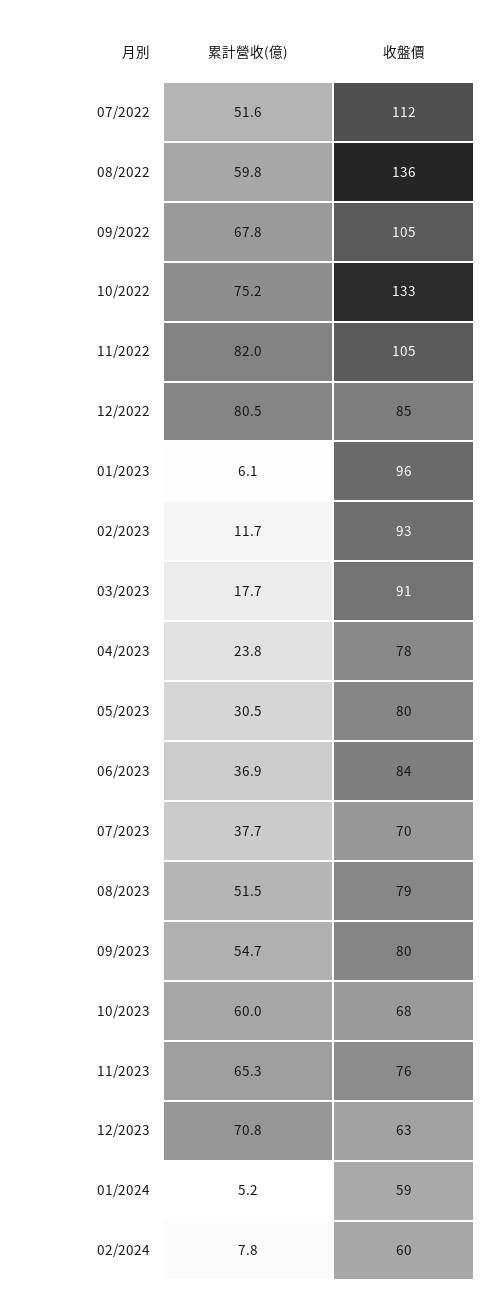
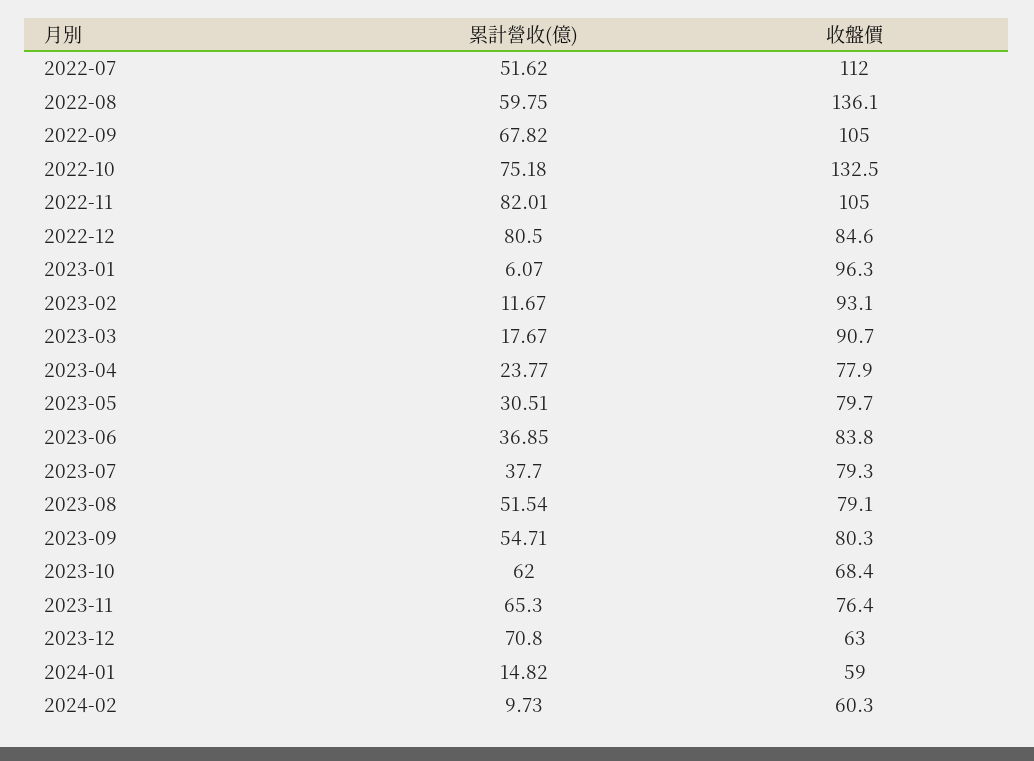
  {
    "累計營收(億)": {
      "07/2022": 51.62,
      "08/2022": 59.75,
      "09/2022": 67.82,
      "10/2022": 75.18,
      "11/2022": 82.01,
      "12/2022": 80.5,
      "01/2023": 6.07,
      "02/2023": 11.67,
      "03/2023": 17.67,
      "04/2023": 23.77,
      "05/2023": 30.51,
      "06/2023": 36.85,
      "07/2023": 37.7,
      "08/2023": 51.54,
      "09/2023": 54.71,
-     "10/2023": 60,
+     "10/2023": 62,
      "11/2023": 65.3,
      "12/2023": 70.8,
-     "01/2024": 5.2,
+     "01/2024": 14.82,
-     "02/2024": 7.8
+     "02/2024": 9.73
    },
    "收盤價": {
      "07/2022": 112,
      "08/2022": 136.1,
      "09/2022": 105,
      "10/2022": 132.5,
      "11/2022": 105,
      "12/2022": 84.6,
      "01/2023": 96.3,
      "02/2023": 93.1,
      "03/2023": 90.7,
      "04/2023": 77.9,
      "05/2023": 79.7,
      "06/2023": 83.8,
-     "07/2023": 70,
+     "07/2023": 79.3,
      "08/2023": 79.1,
      "09/2023": 80.3,
      "10/2023": 68.4,
      "11/2023": 76.4,
      "12/2023": 63,
      "01/2024": 59,
      "02/2024": 60.3
    }
  }

